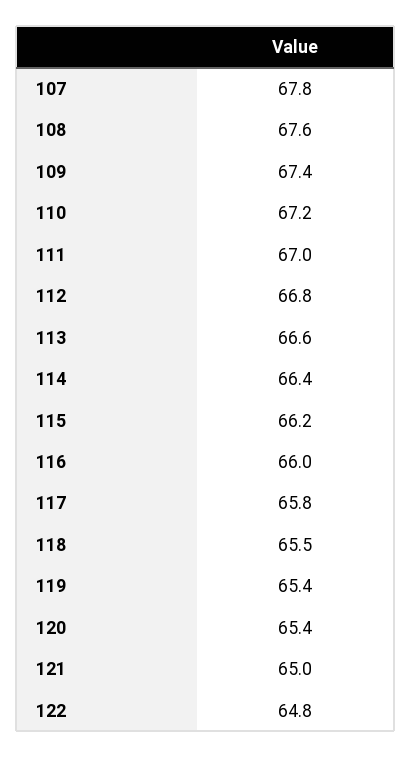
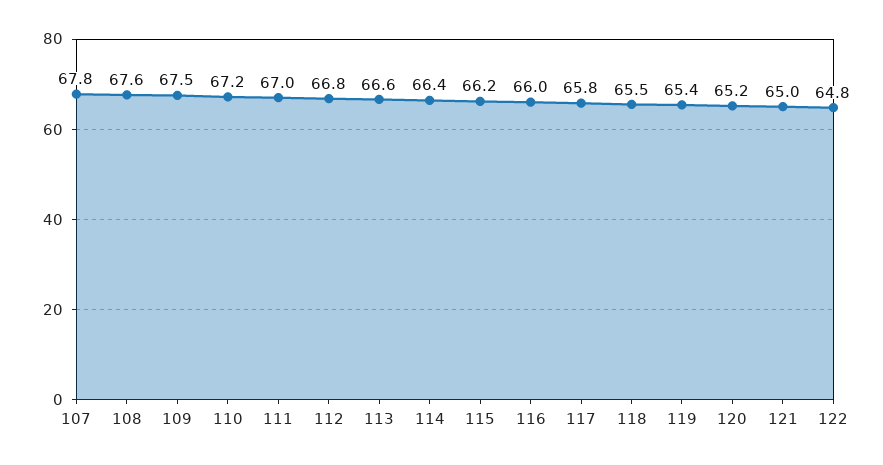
  {
    "107": 67.8,
    "108": 67.6,
-   "109": 67.4,
+   "109": 67.5,
    "110": 67.2,
    "111": 67,
    "112": 66.8,
    "113": 66.6,
    "114": 66.4,
    "115": 66.2,
    "116": 66,
    "117": 65.8,
    "118": 65.5,
    "119": 65.4,
-   "120": 65.4,
+   "120": 65.2,
    "121": 65,
    "122": 64.8
  }

